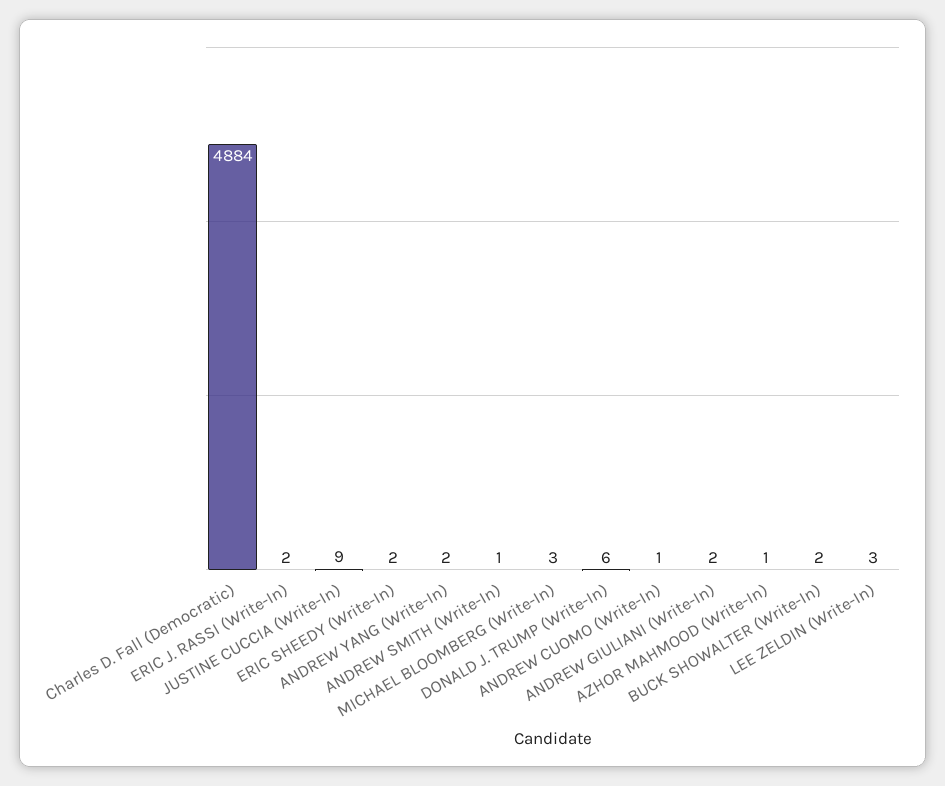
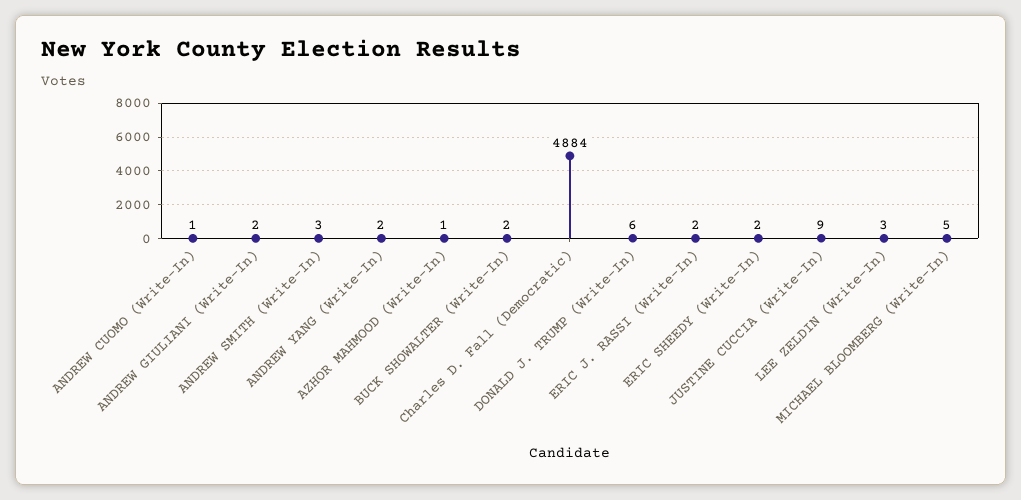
  {
    "Charles D. Fall (Democratic)": 4884,
    "ERIC J. RASSI (Write-In)": 2,
    "JUSTINE CUCCIA (Write-In)": 9,
    "ERIC SHEEDY (Write-In)": 2,
    "ANDREW YANG (Write-In)": 2,
-   "ANDREW SMITH (Write-In)": 1,
+   "ANDREW SMITH (Write-In)": 3,
-   "MICHAEL BLOOMBERG (Write-In)": 3,
+   "MICHAEL BLOOMBERG (Write-In)": 5,
    "DONALD J. TRUMP (Write-In)": 6,
    "ANDREW CUOMO (Write-In)": 1,
    "ANDREW GIULIANI (Write-In)": 2,
    "AZHOR MAHMOOD (Write-In)": 1,
    "BUCK SHOWALTER (Write-In)": 2,
    "LEE ZELDIN (Write-In)": 3
  }

